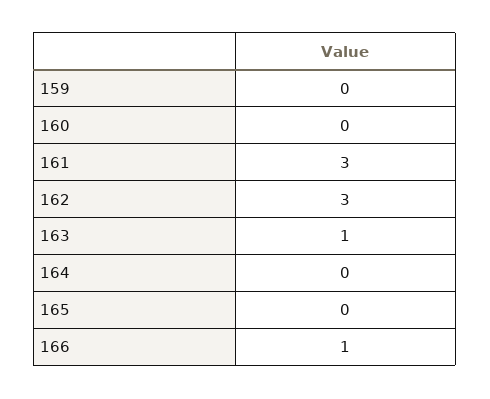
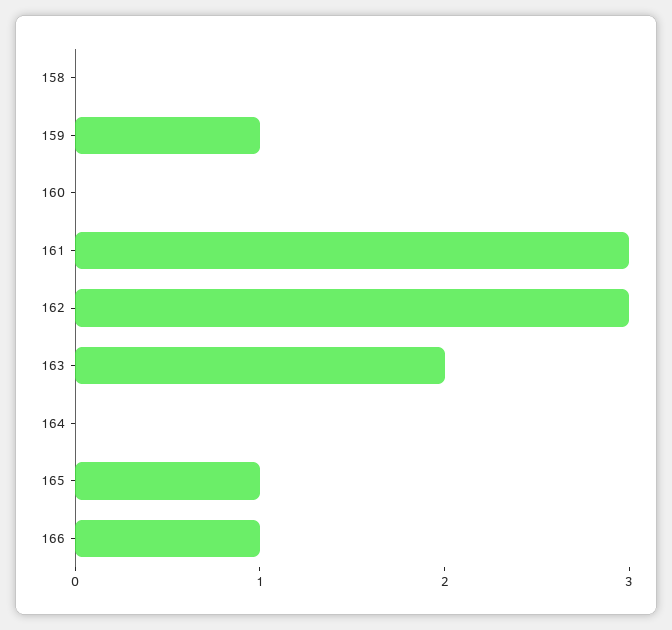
  {
-   "159": 0,
+   "159": 1,
    "160": 0,
    "161": 3,
    "162": 3,
-   "163": 1,
+   "163": 2,
    "164": 0,
-   "165": 0,
+   "165": 1,
-   "166": 1
+   "166": 1,
+   "158": 0
  }

